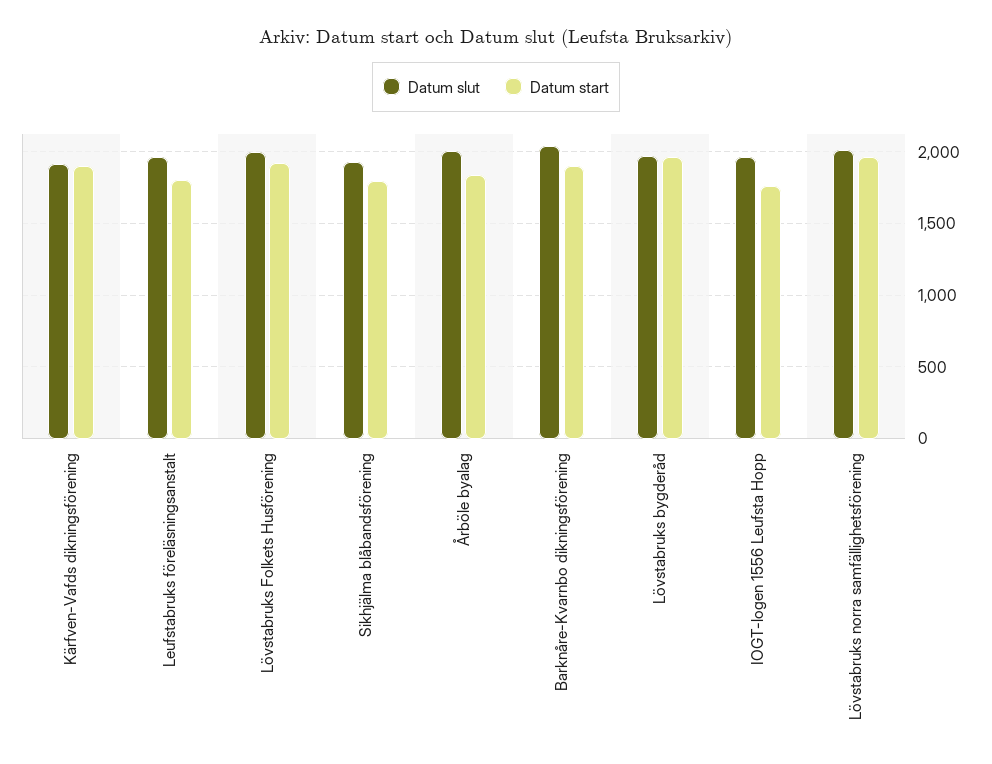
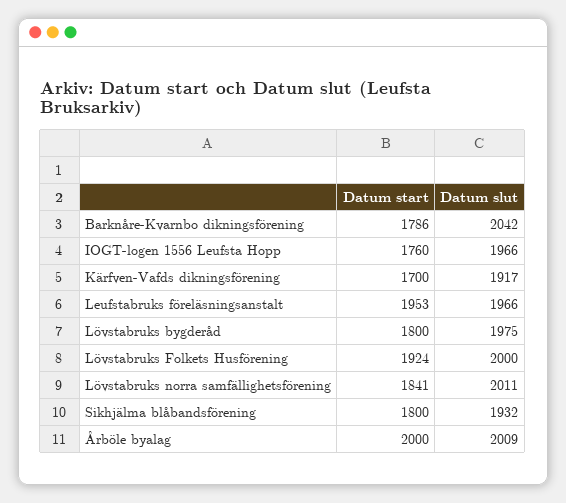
  {
    "Datum slut": {
      "Kärfven-Vafds dikningsförening": 1917,
      "Leufstabruks föreläsningsanstalt": 1966,
      "Lövstabruks Folkets Husförening": 2000,
      "Sikhjälma blåbandsförening": 1932,
      "Årböle byalag": 2009,
      "Barknåre-Kvarnbo dikningsförening": 2042,
      "Lövstabruks bygderåd": 1975,
      "IOGT-logen 1556 Leufsta Hopp": 1966,
      "Lövstabruks norra samfällighetsförening": 2011
    },
    "Datum start": {
-     "Kärfven-Vafds dikningsförening": 1900,
+     "Kärfven-Vafds dikningsförening": 1700,
-     "Leufstabruks föreläsningsanstalt": 1800,
+     "Leufstabruks föreläsningsanstalt": 1953,
      "Lövstabruks Folkets Husförening": 1924,
      "Sikhjälma blåbandsförening": 1800,
-     "Årböle byalag": 1850,
+     "Årböle byalag": 2000,
-     "Barknåre-Kvarnbo dikningsförening": 1900,
+     "Barknåre-Kvarnbo dikningsförening": 1786,
-     "Lövstabruks bygderåd": 1950,
+     "Lövstabruks bygderåd": 1800,
      "IOGT-logen 1556 Leufsta Hopp": 1760,
-     "Lövstabruks norra samfällighetsförening": 1950
+     "Lövstabruks norra samfällighetsförening": 1841
    }
  }

